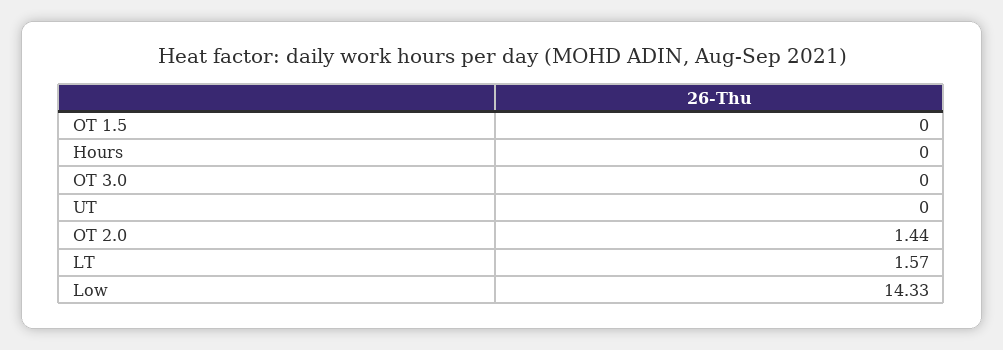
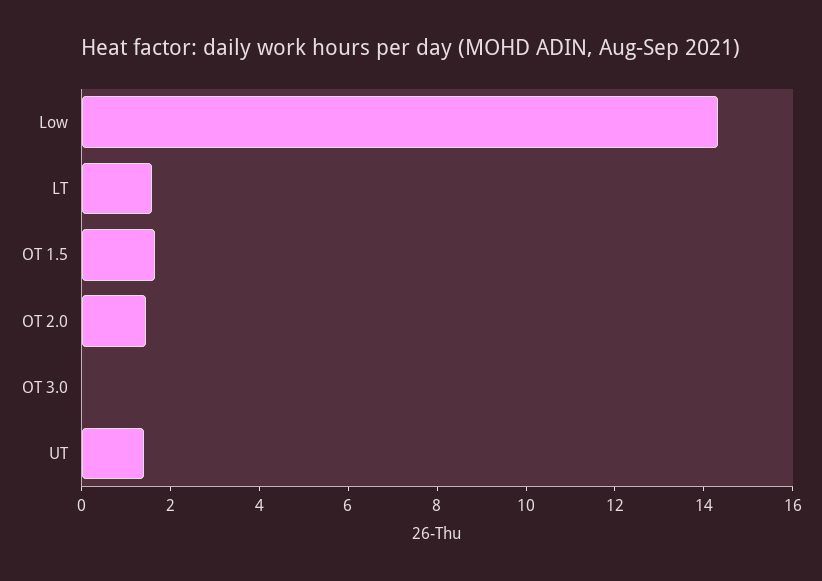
  {
-   "OT 1.5": 0,
+   "OT 1.5": 1.5,
-   "Hours": 0,
    "OT 3.0": 0,
-   "UT": 0,
+   "UT": 1.5,
    "OT 2.0": 1.44,
    "LT": 1.57,
    "Low": 14.33
  }

